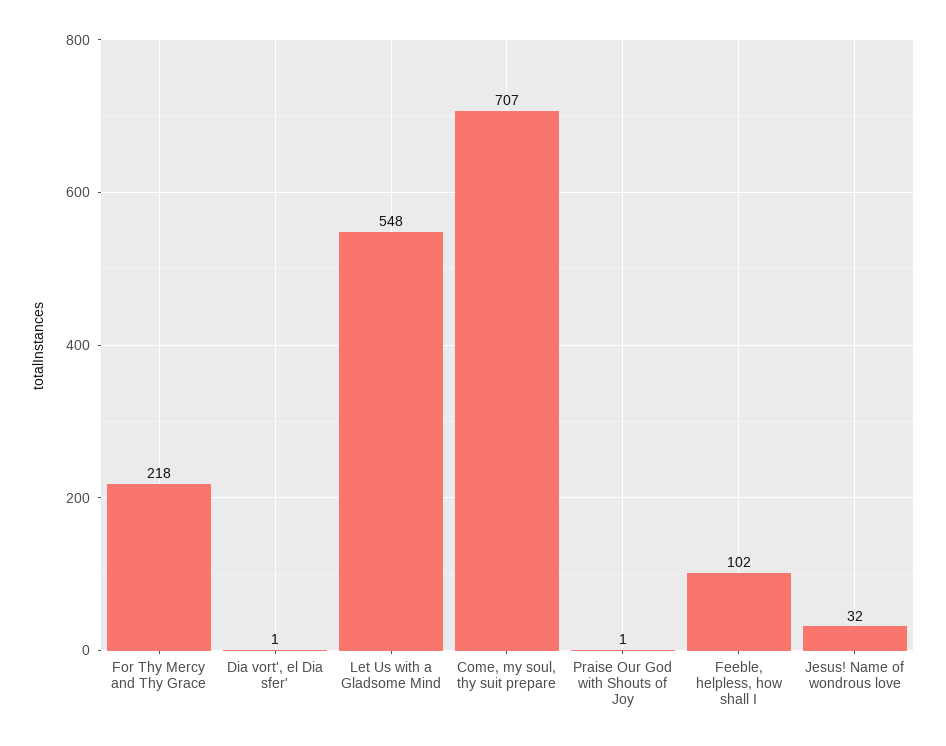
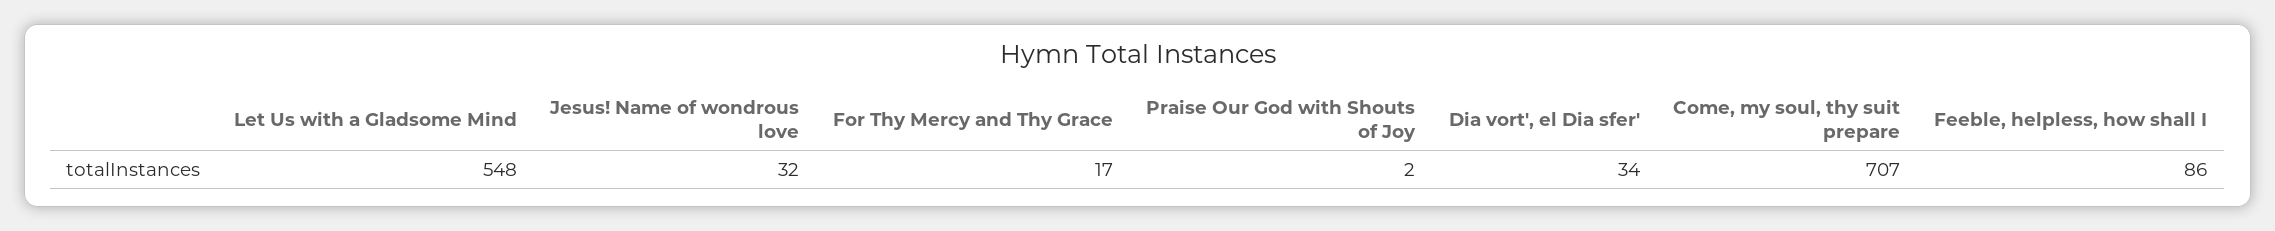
  {
-   "For Thy Mercy and Thy Grace": 218,
+   "For Thy Mercy and Thy Grace": 17,
-   "Dia vort', el Dia sfer'": 1,
+   "Dia vort', el Dia sfer'": 34,
    "Let Us with a Gladsome Mind": 548,
    "Come, my soul, thy suit prepare": 707,
-   "Praise Our God with Shouts of Joy": 1,
+   "Praise Our God with Shouts of Joy": 2,
-   "Feeble, helpless, how shall I": 102,
+   "Feeble, helpless, how shall I": 86,
    "Jesus! Name of wondrous love": 32
  }

